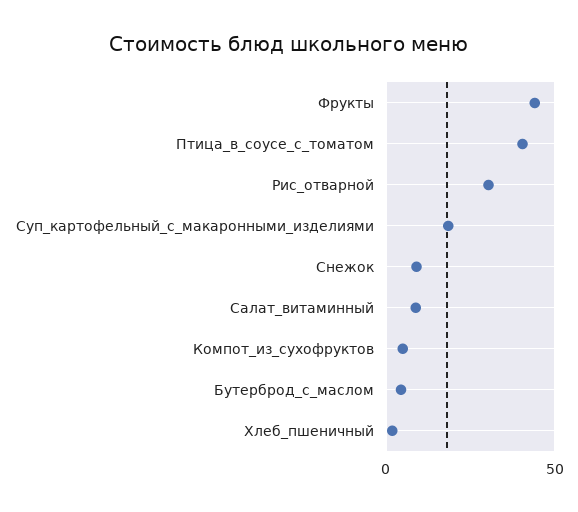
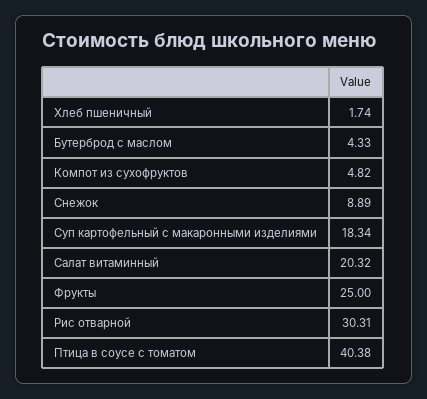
  {
-   "Фрукты": 45,
+   "Фрукты": 25,
    "Птица_в_соусе_с_томатом": 40.38,
    "Рис_отварной": 30.31,
    "Суп_картофельный_с_макаронными_изделиями": 18.34,
    "Снежок": 8.89,
-   "Салат_витаминный": 10,
+   "Салат_витаминный": 20.32,
    "Компот_из_сухофруктов": 4.82,
    "Бутерброд_с_маслом": 4.33,
    "Хлеб_пшеничный": 1.74
  }

